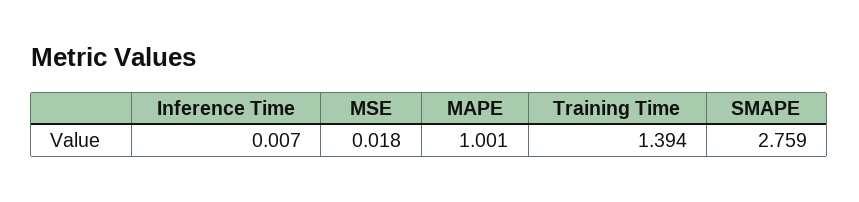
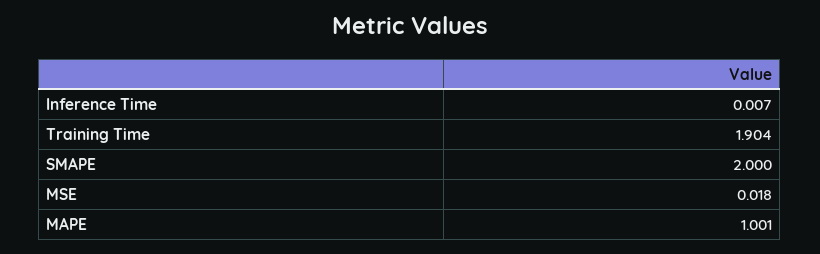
  {
    "Inference Time": 0.007,
    "MSE": 0.018,
    "MAPE": 1.001,
-   "Training Time": 1.394,
+   "Training Time": 1.904,
-   "SMAPE": 2.759
+   "SMAPE": 2
  }

